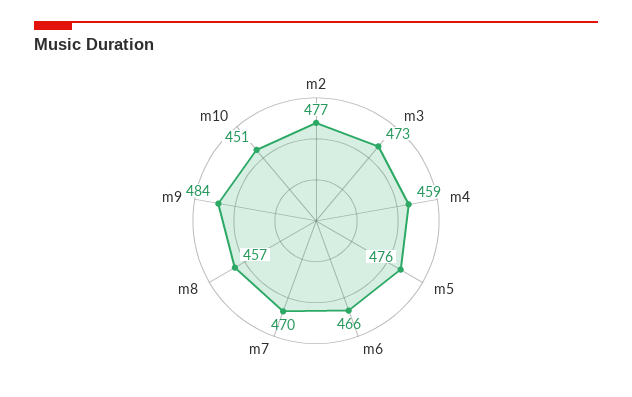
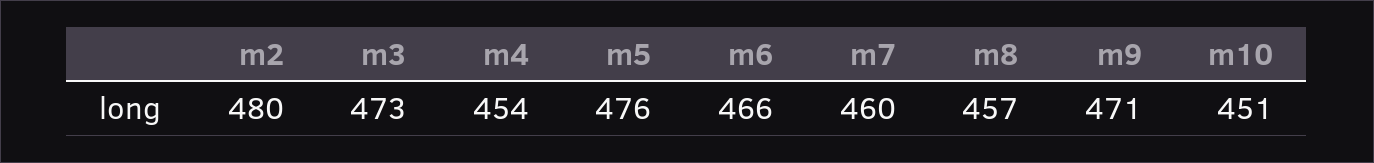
  {
-   "m2": 477,
+   "m2": 480,
    "m3": 473,
-   "m4": 459,
+   "m4": 454,
    "m5": 476,
    "m6": 466,
-   "m7": 470,
+   "m7": 460,
    "m8": 457,
-   "m9": 484,
+   "m9": 471,
    "m10": 451
  }

